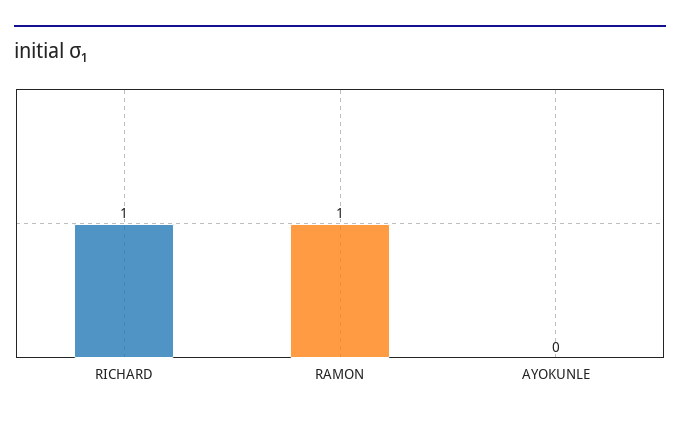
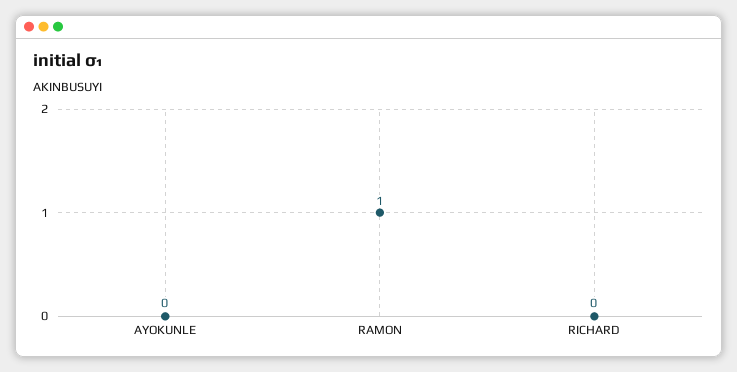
  {
-   "RICHARD": 1,
+   "RICHARD": 0,
    "RAMON": 1,
    "AYOKUNLE": 0
  }

